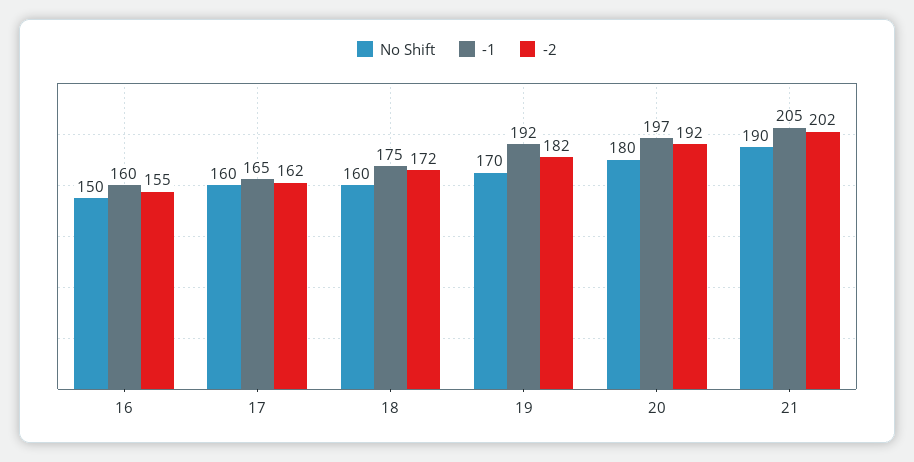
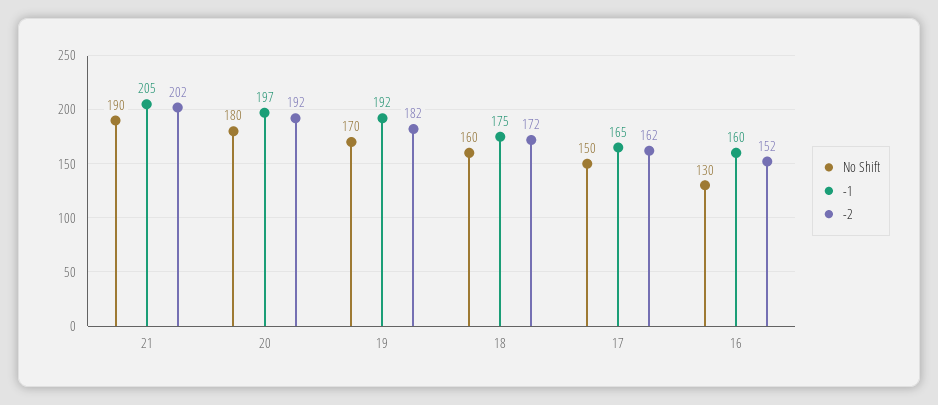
  {
    "No Shift": {
-     "16": 150,
+     "16": 130,
-     "17": 160,
+     "17": 150,
      "18": 160,
      "19": 170,
      "20": 180,
      "21": 190
    },
    "-1": {
      "16": 160,
      "17": 165,
      "18": 175,
      "19": 192,
      "20": 197,
      "21": 205
    },
    "-2": {
-     "16": 155,
+     "16": 152,
      "17": 162,
      "18": 172,
      "19": 182,
      "20": 192,
      "21": 202
    }
  }

